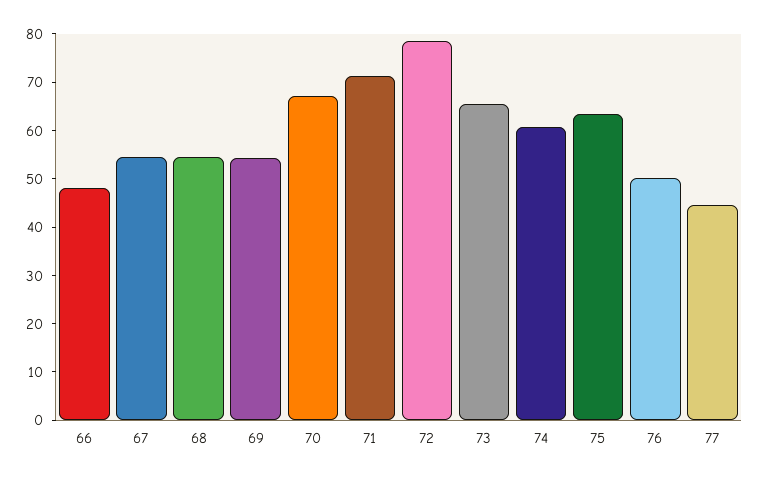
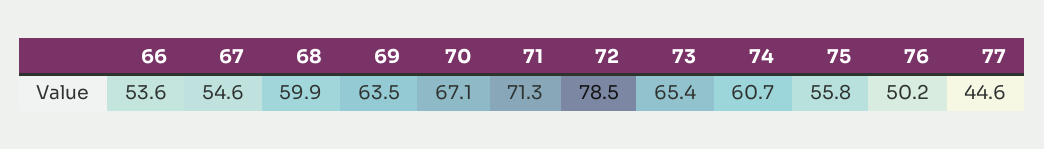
  {
-   "66": 48,
+   "66": 53.6,
    "67": 54.6,
-   "68": 54,
+   "68": 59.9,
-   "69": 54,
+   "69": 63.5,
    "70": 67.1,
    "71": 71.3,
    "72": 78.5,
    "73": 65.4,
    "74": 60.7,
-   "75": 64,
+   "75": 55.8,
    "76": 50.2,
    "77": 44.6
  }

